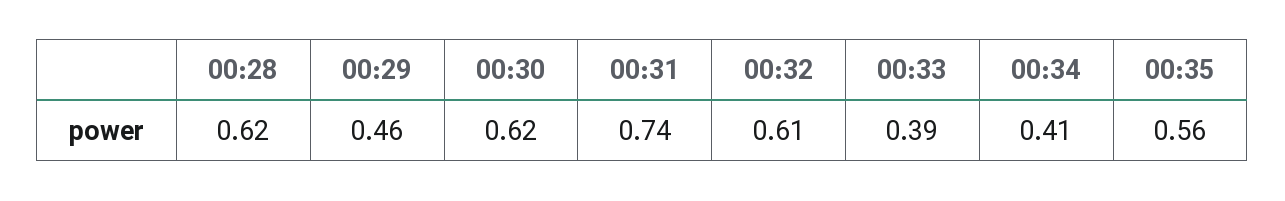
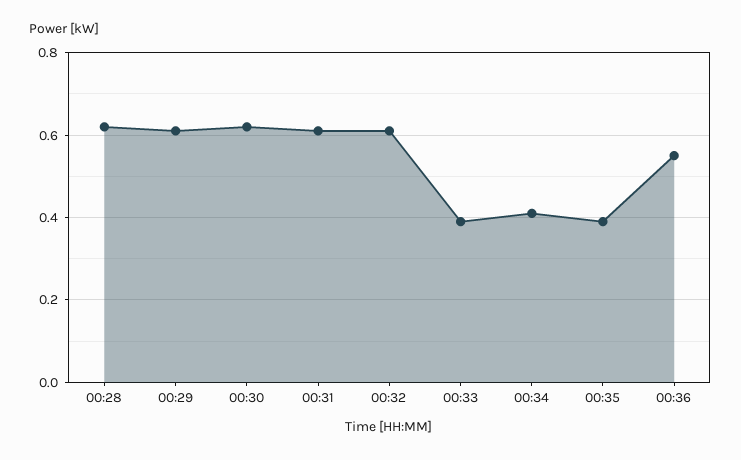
  {
    "00:28": 0.62,
-   "00:29": 0.46,
+   "00:29": 0.6,
    "00:30": 0.62,
-   "00:31": 0.74,
+   "00:31": 0.6,
    "00:32": 0.61,
    "00:33": 0.39,
    "00:34": 0.41,
-   "00:35": 0.56
+   "00:35": 0.4,
+   "00:36": 0.55
  }

